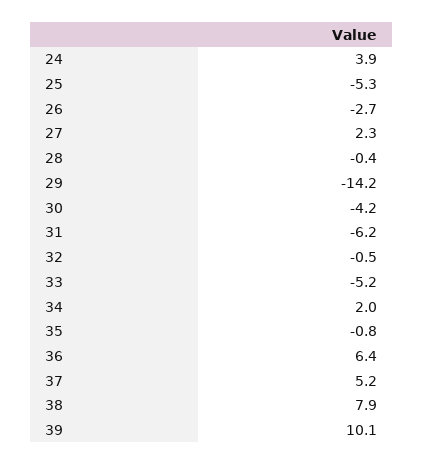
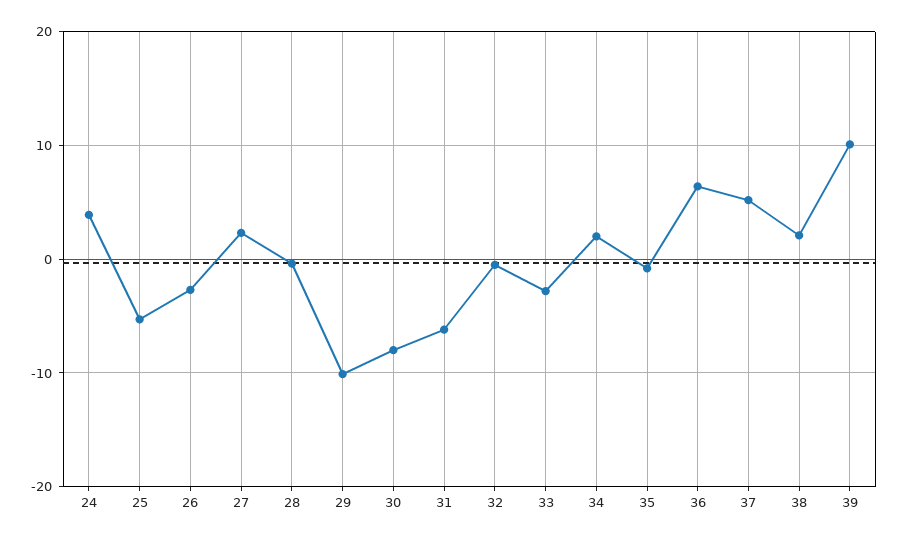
  {
    "24": 3.9,
    "25": -5.3,
    "26": -2.7,
    "27": 2.3,
    "28": -0.4,
-   "29": -14.2,
+   "29": -10,
-   "30": -4.2,
+   "30": -8,
    "31": -6.2,
    "32": -0.5,
-   "33": -5.2,
+   "33": -3,
    "34": 2,
    "35": -0.8,
    "36": 6.4,
    "37": 5.2,
-   "38": 7.9,
+   "38": 2,
    "39": 10.1
  }

